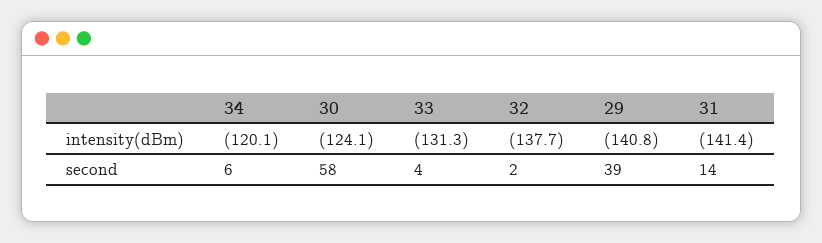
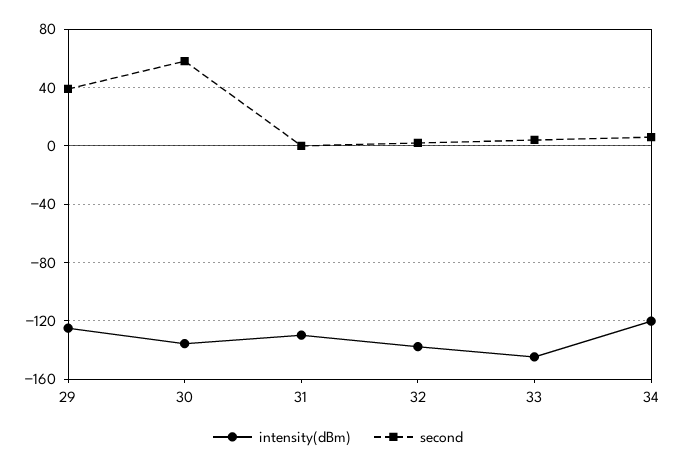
  {
    "intensity(dBm)": {
      "34": -120.1,
-     "30": -124.1,
+     "30": -135,
-     "33": -131.3,
+     "33": -145,
      "32": -137.7,
-     "29": -140.8,
+     "29": -125,
-     "31": -141.4
+     "31": -130
    },
    "second": {
      "34": 6,
      "30": 58,
      "33": 4,
      "32": 2,
      "29": 39,
-     "31": 14
+     "31": 0
    }
  }

